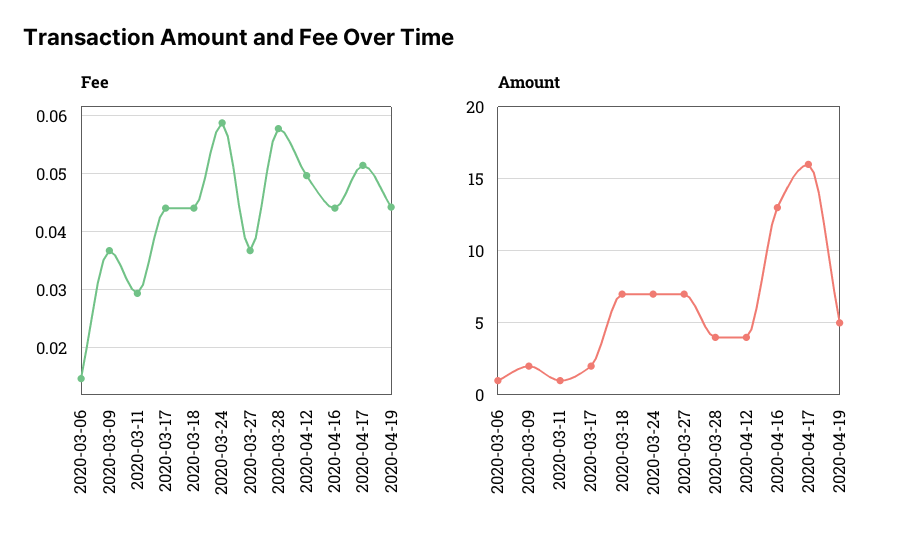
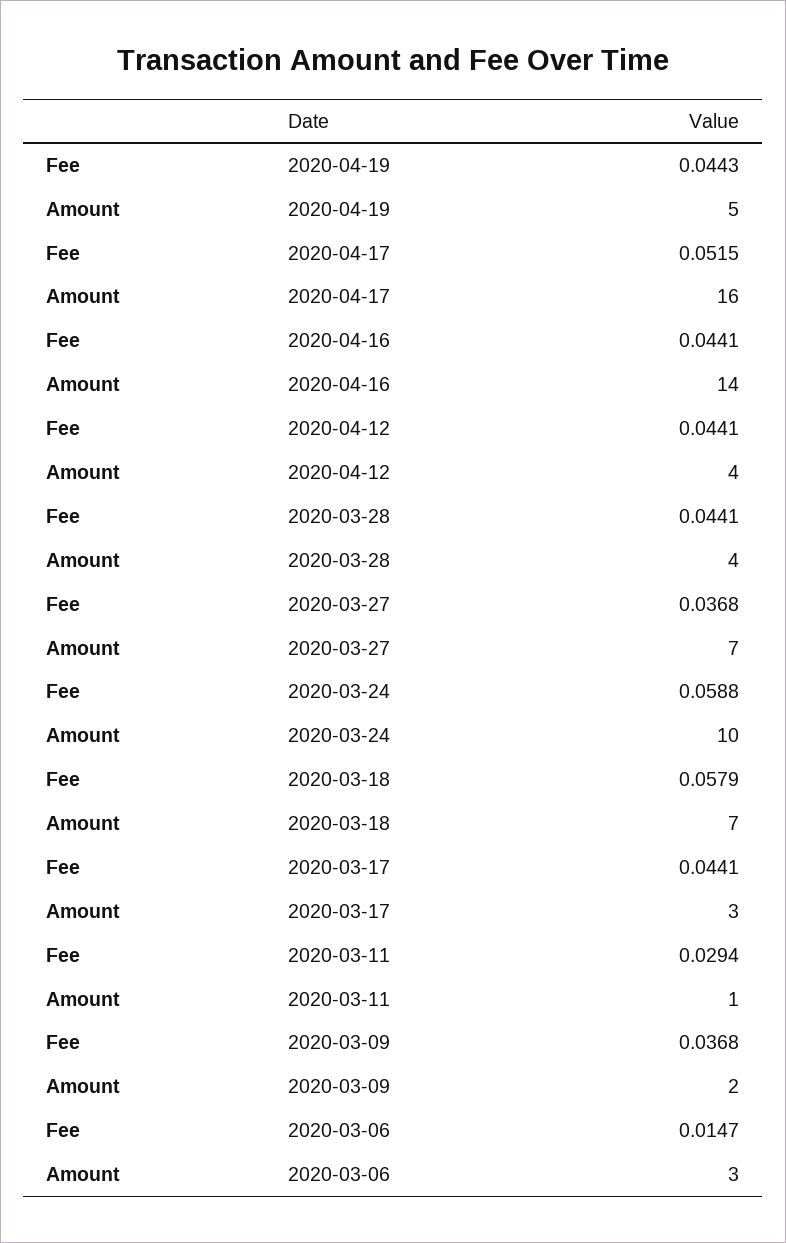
  {
    "Fee": {
      "2020-03-06": 0.0147,
      "2020-03-09": 0.0368,
      "2020-03-11": 0.0294,
      "2020-03-17": 0.0441,
-     "2020-03-18": 0.044,
+     "2020-03-18": 0.0579,
      "2020-03-24": 0.0588,
      "2020-03-27": 0.0368,
-     "2020-03-28": 0.058,
+     "2020-03-28": 0.0441,
-     "2020-04-12": 0.05,
+     "2020-04-12": 0.0441,
      "2020-04-16": 0.0441,
      "2020-04-17": 0.0515,
      "2020-04-19": 0.0443
    },
    "Amount": {
-     "2020-03-06": 1,
+     "2020-03-06": 3,
      "2020-03-09": 2,
      "2020-03-11": 1,
-     "2020-03-17": 2,
+     "2020-03-17": 3,
      "2020-03-18": 7,
-     "2020-03-24": 7,
+     "2020-03-24": 10,
      "2020-03-27": 7,
      "2020-03-28": 4,
      "2020-04-12": 4,
-     "2020-04-16": 13,
+     "2020-04-16": 14,
      "2020-04-17": 16,
      "2020-04-19": 5
    }
  }

